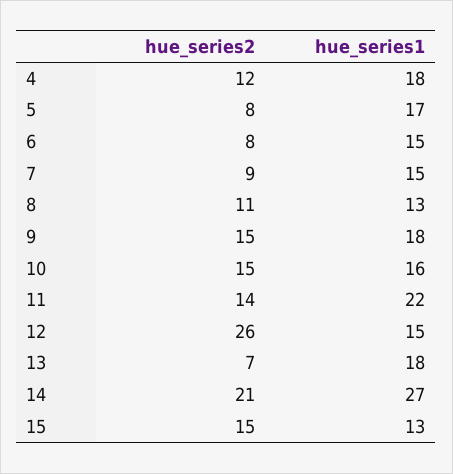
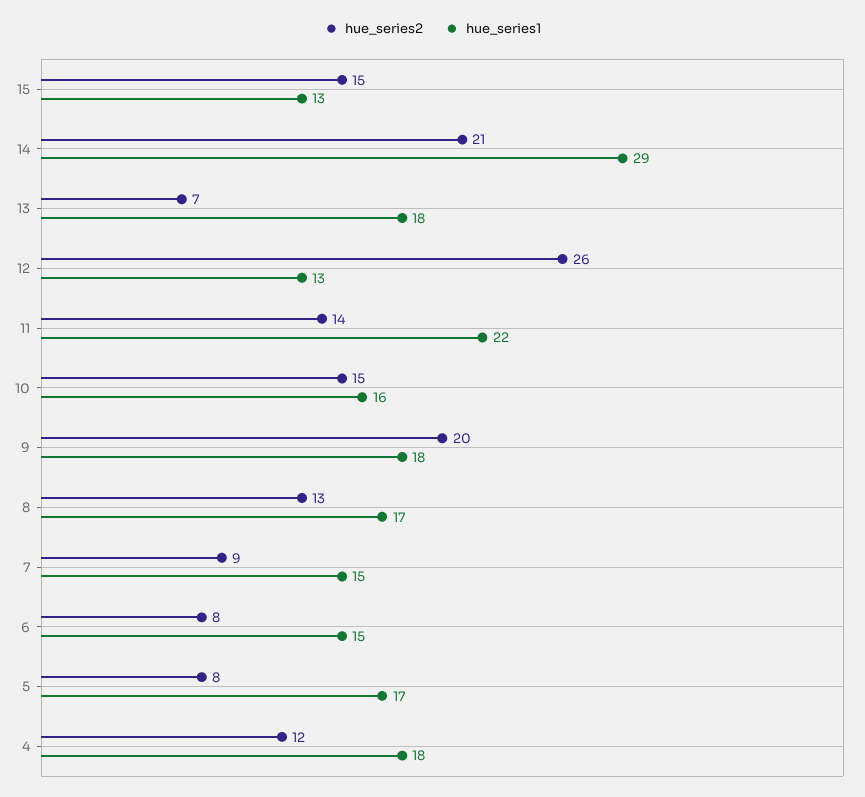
  {
    "hue_series2": {
      "4": 12,
      "5": 8,
      "6": 8,
      "7": 9,
-     "8": 11,
+     "8": 13,
-     "9": 15,
+     "9": 20,
      "10": 15,
      "11": 14,
      "12": 26,
      "13": 7,
      "14": 21,
      "15": 15
    },
    "hue_series1": {
      "4": 18,
      "5": 17,
      "6": 15,
      "7": 15,
-     "8": 13,
+     "8": 17,
      "9": 18,
      "10": 16,
      "11": 22,
-     "12": 15,
+     "12": 13,
      "13": 18,
-     "14": 27,
+     "14": 29,
      "15": 13
    }
  }

